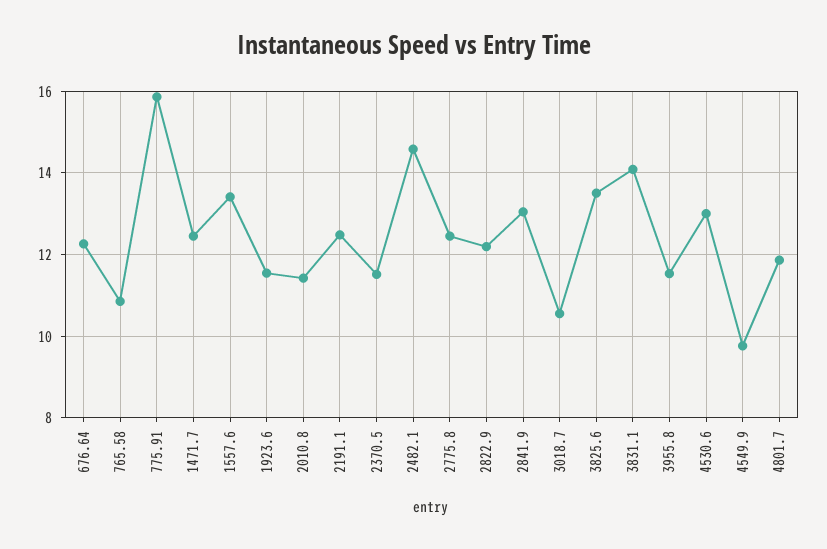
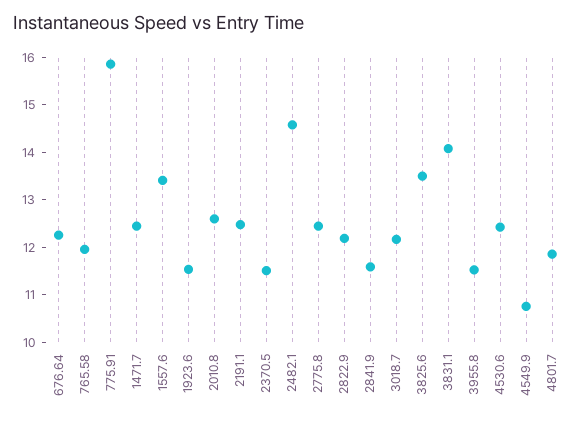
  {
    "676.64": 12.2,
-   "765.58": 10.8,
+   "765.58": 12,
    "775.91": 15.8,
    "1471.7": 12.4,
    "1557.6": 13.4,
    "1923.6": 11.6,
-   "2010.8": 11.4,
+   "2010.8": 12.6,
    "2191.1": 12.4,
    "2370.5": 11.6,
    "2482.1": 14.6,
    "2775.8": 12.4,
    "2822.9": 12.2,
-   "2841.9": 13,
+   "2841.9": 11.6,
-   "3018.7": 10.6,
+   "3018.7": 12.2,
    "3825.6": 13.6,
    "3831.1": 14,
    "3955.8": 11.6,
-   "4530.6": 13,
+   "4530.6": 12.4,
-   "4549.9": 9.8,
+   "4549.9": 10.8,
    "4801.7": 11.8
  }

